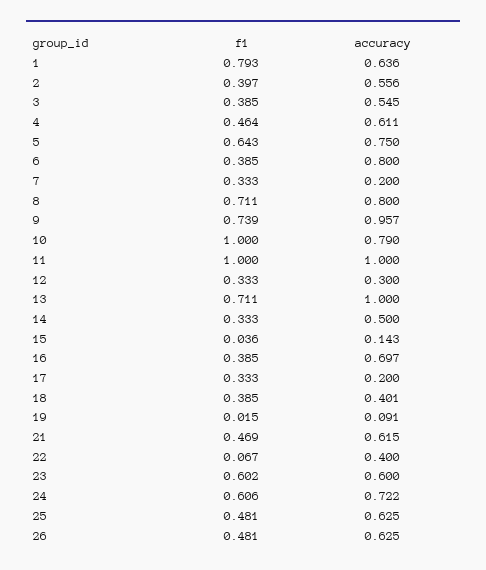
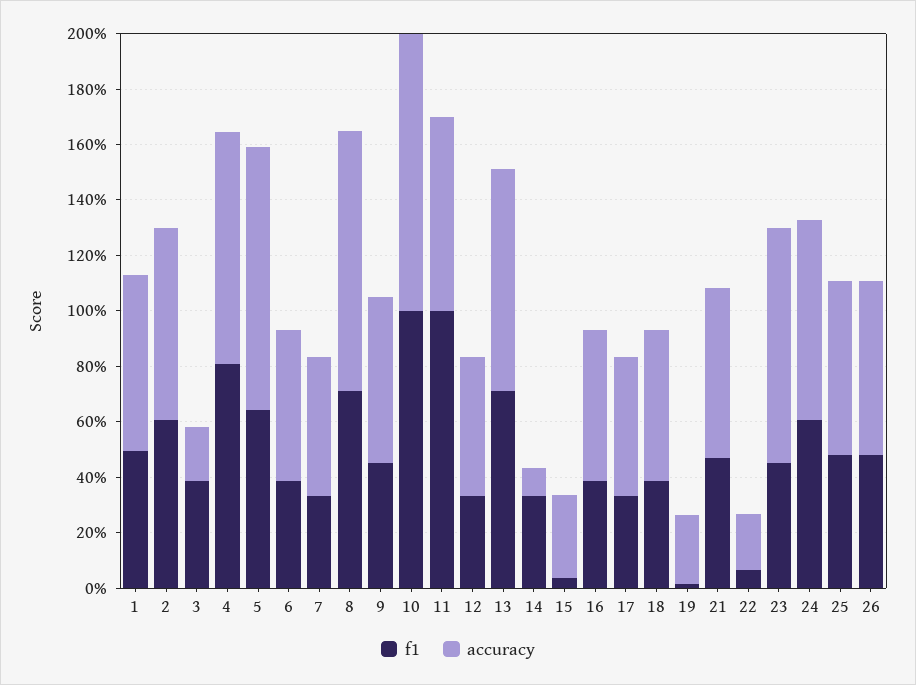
  {
    "f1": {
-     "1": 0.793,
+     "1": 0.5,
-     "2": 0.397,
+     "2": 0.6,
      "3": 0.385,
-     "4": 0.464,
+     "4": 0.8,
      "5": 0.643,
      "6": 0.385,
      "7": 0.333,
      "8": 0.711,
-     "9": 0.739,
+     "9": 0.45,
      "10": 1,
      "11": 1,
      "12": 0.333,
      "13": 0.711,
      "14": 0.333,
      "15": 0.036,
      "16": 0.385,
      "17": 0.333,
      "18": 0.385,
      "19": 0.015,
      "21": 0.469,
      "22": 0.067,
-     "23": 0.602,
+     "23": 0.45,
      "24": 0.606,
      "25": 0.481,
      "26": 0.481
    },
    "accuracy": {
      "1": 0.636,
-     "2": 0.556,
+     "2": 0.7,
-     "3": 0.545,
+     "3": 0.2,
-     "4": 0.611,
+     "4": 0.85,
-     "5": 0.75,
+     "5": 0.95,
-     "6": 0.8,
+     "6": 0.55,
-     "7": 0.2,
+     "7": 0.5,
-     "8": 0.8,
+     "8": 0.95,
-     "9": 0.957,
+     "9": 0.6,
-     "10": 0.79,
+     "10": 1,
-     "11": 1,
+     "11": 0.7,
-     "12": 0.3,
+     "12": 0.5,
-     "13": 1,
+     "13": 0.8,
-     "14": 0.5,
+     "14": 0.1,
-     "15": 0.143,
+     "15": 0.3,
-     "16": 0.697,
+     "16": 0.55,
-     "17": 0.2,
+     "17": 0.5,
-     "18": 0.401,
+     "18": 0.55,
-     "19": 0.091,
+     "19": 0.25,
      "21": 0.615,
-     "22": 0.4,
+     "22": 0.2,
-     "23": 0.6,
+     "23": 0.85,
      "24": 0.722,
      "25": 0.625,
      "26": 0.625
    }
  }

